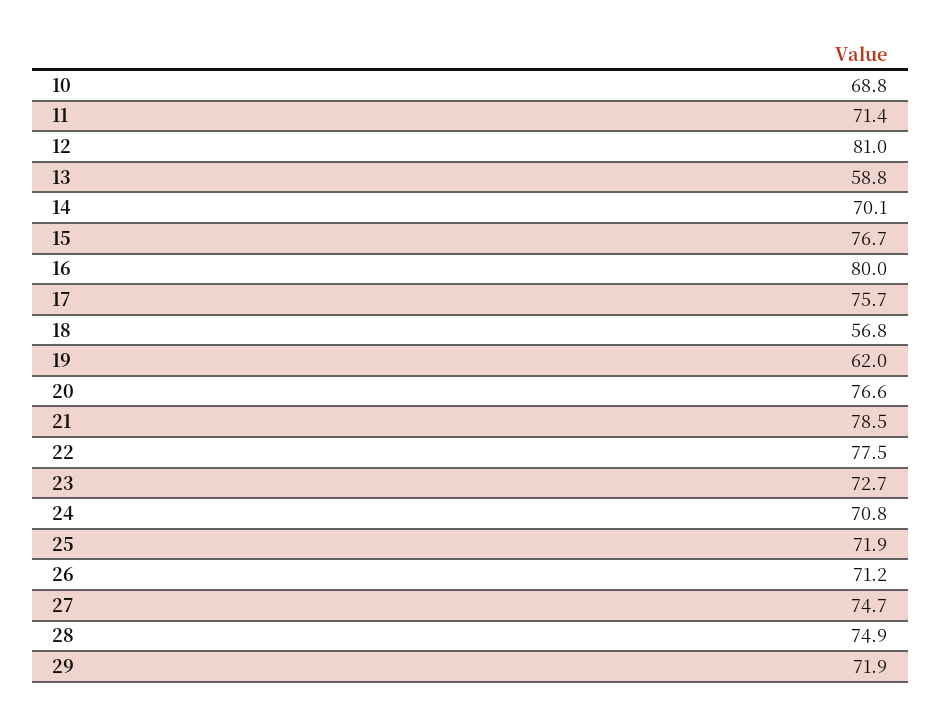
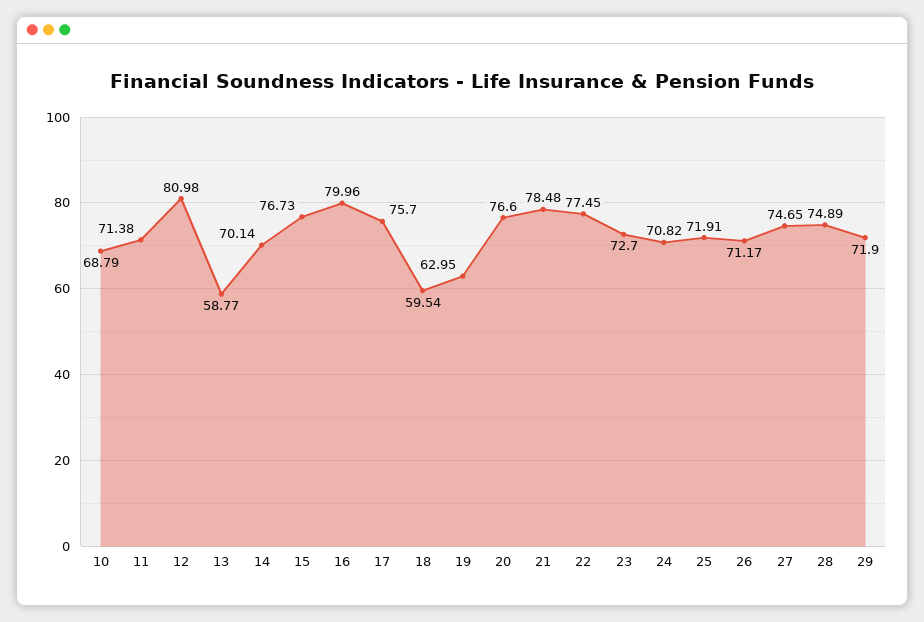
  {
    "10": 68.79,
    "11": 71.38,
    "12": 80.98,
    "13": 58.77,
    "14": 70.14,
    "15": 76.73,
    "16": 79.96,
    "17": 75.7,
-   "18": 56.8,
+   "18": 59.54,
-   "19": 62,
+   "19": 62.95,
    "20": 76.6,
    "21": 78.48,
    "22": 77.45,
    "23": 72.7,
    "24": 70.82,
    "25": 71.91,
    "26": 71.17,
    "27": 74.65,
    "28": 74.89,
    "29": 71.9
  }

